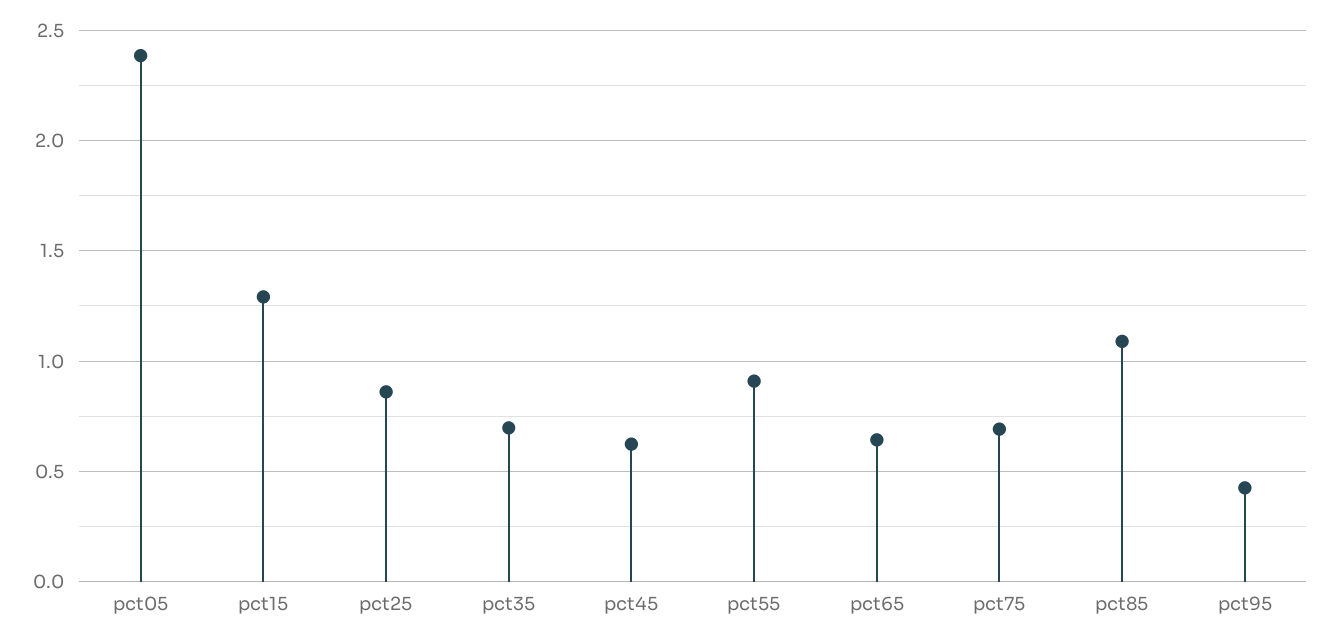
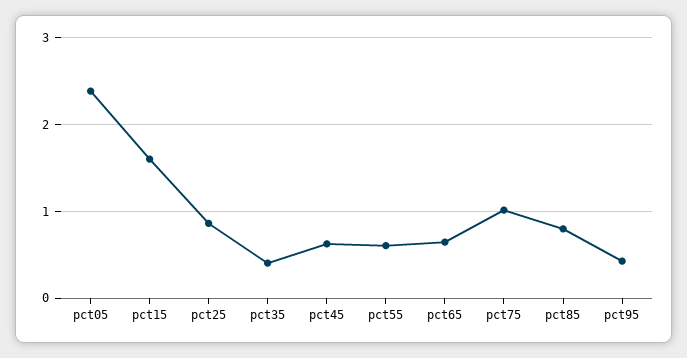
  {
    "pct05": 2.4,
-   "pct15": 1.3,
+   "pct15": 1.6,
    "pct25": 0.85,
-   "pct35": 0.7,
+   "pct35": 0.4,
    "pct45": 0.6,
-   "pct55": 0.9,
+   "pct55": 0.6,
    "pct65": 0.65,
-   "pct75": 0.7,
+   "pct75": 1,
-   "pct85": 1.1,
+   "pct85": 0.8,
    "pct95": 0.45
  }

